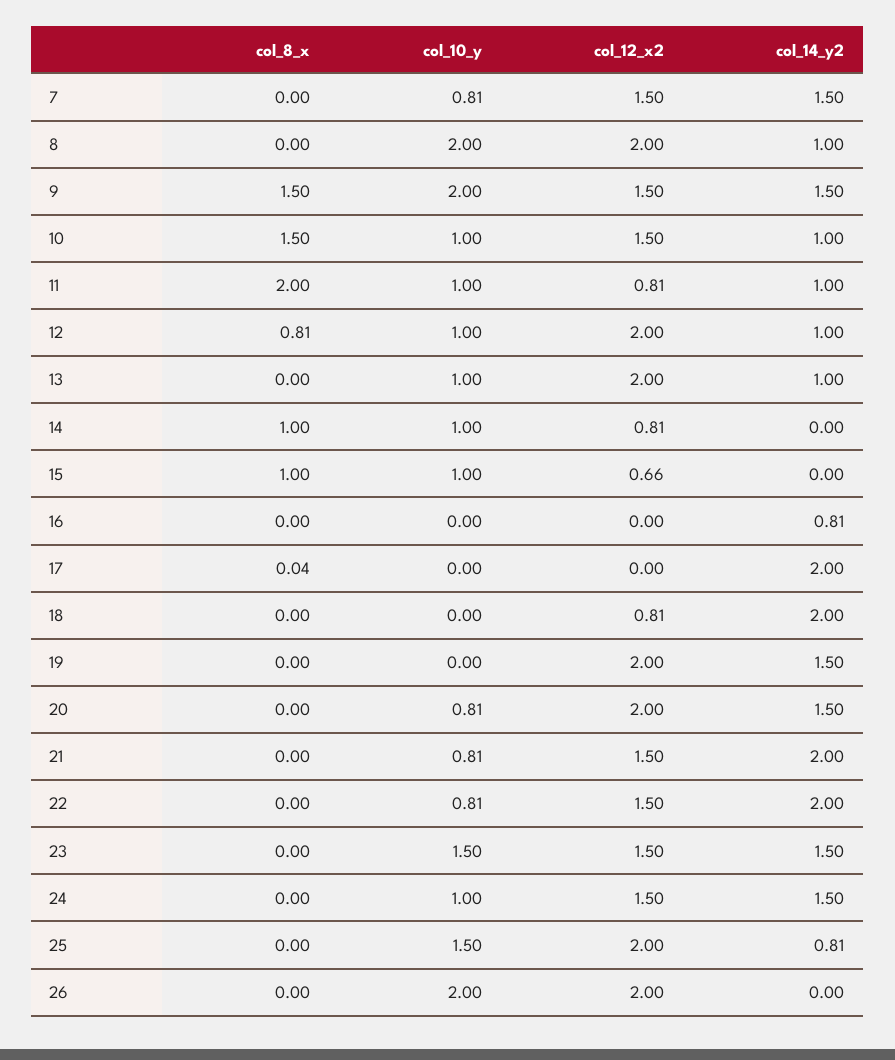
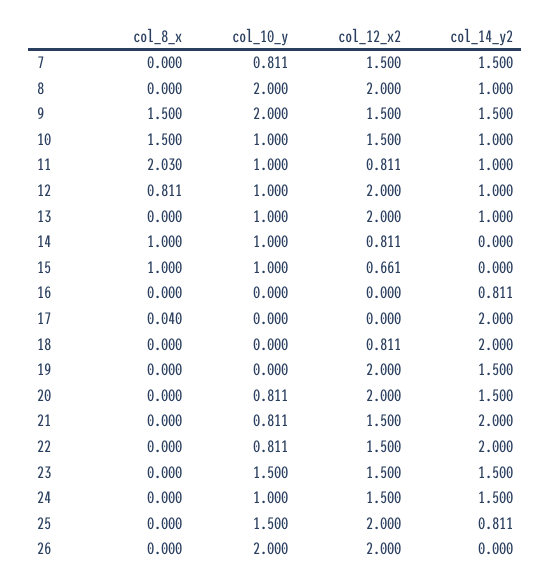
  {
    "col_8_x": {
      "7": 0,
      "8": 0,
      "9": 1.5,
      "10": 1.5,
-     "11": 2,
+     "11": 2.03,
      "12": 0.811,
      "13": 0,
      "14": 1,
      "15": 1,
      "16": 0,
      "17": 0.04,
      "18": 0,
      "19": 0,
      "20": 0,
      "21": 0,
      "22": 0,
      "23": 0,
      "24": 0,
      "25": 0,
      "26": 0
    },
    "col_10_y": {
      "7": 0.811,
      "8": 2,
      "9": 2,
      "10": 1,
      "11": 1,
      "12": 1,
      "13": 1,
      "14": 1,
      "15": 1,
      "16": 0,
      "17": 0,
      "18": 0,
      "19": 0,
      "20": 0.811,
      "21": 0.811,
      "22": 0.811,
      "23": 1.5,
      "24": 1,
      "25": 1.5,
      "26": 2
    },
    "col_12_x2": {
      "7": 1.5,
      "8": 2,
      "9": 1.5,
      "10": 1.5,
      "11": 0.811,
      "12": 2,
      "13": 2,
      "14": 0.811,
      "15": 0.661,
      "16": 0,
      "17": 0,
      "18": 0.811,
      "19": 2,
      "20": 2,
      "21": 1.5,
      "22": 1.5,
      "23": 1.5,
      "24": 1.5,
      "25": 2,
      "26": 2
    },
    "col_14_y2": {
      "7": 1.5,
      "8": 1,
      "9": 1.5,
      "10": 1,
      "11": 1,
      "12": 1,
      "13": 1,
      "14": 0,
      "15": 0,
      "16": 0.811,
      "17": 2,
      "18": 2,
      "19": 1.5,
      "20": 1.5,
      "21": 2,
      "22": 2,
      "23": 1.5,
      "24": 1.5,
      "25": 0.811,
      "26": 0
    }
  }

